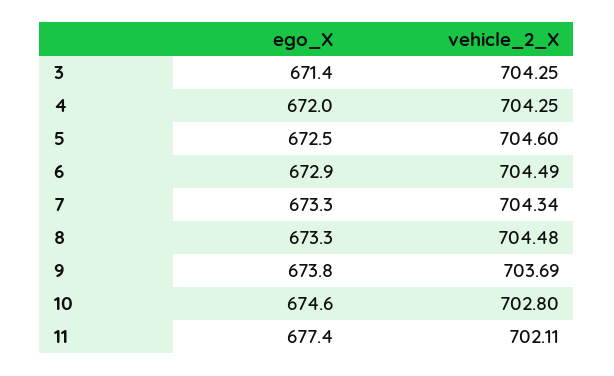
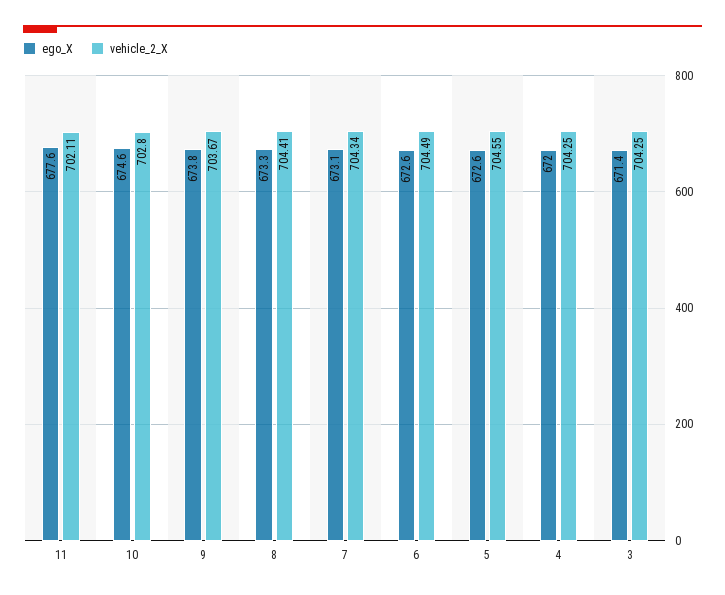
  {
    "ego_X": {
      "3": 671.4,
      "4": 672,
-     "5": 672.5,
+     "5": 672.6,
-     "6": 672.9,
+     "6": 672.6,
-     "7": 673.3,
+     "7": 673.1,
      "8": 673.3,
      "9": 673.8,
      "10": 674.6,
-     "11": 677.4
+     "11": 677.6
    },
    "vehicle_2_X": {
      "3": 704.25,
      "4": 704.25,
-     "5": 704.6,
+     "5": 704.55,
      "6": 704.49,
      "7": 704.34,
-     "8": 704.48,
+     "8": 704.41,
-     "9": 703.69,
+     "9": 703.67,
      "10": 702.8,
      "11": 702.11
    }
  }

